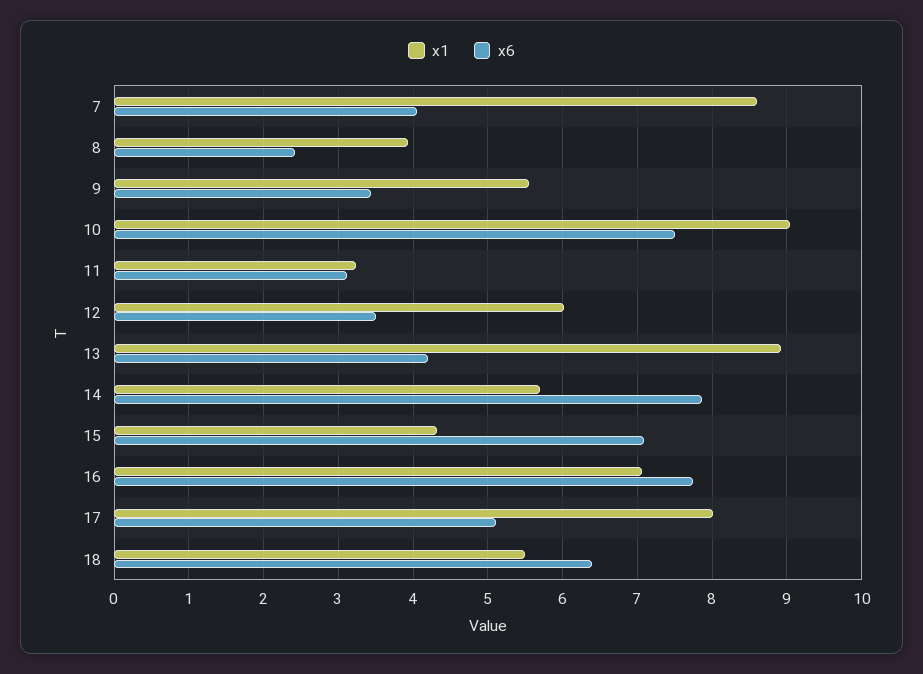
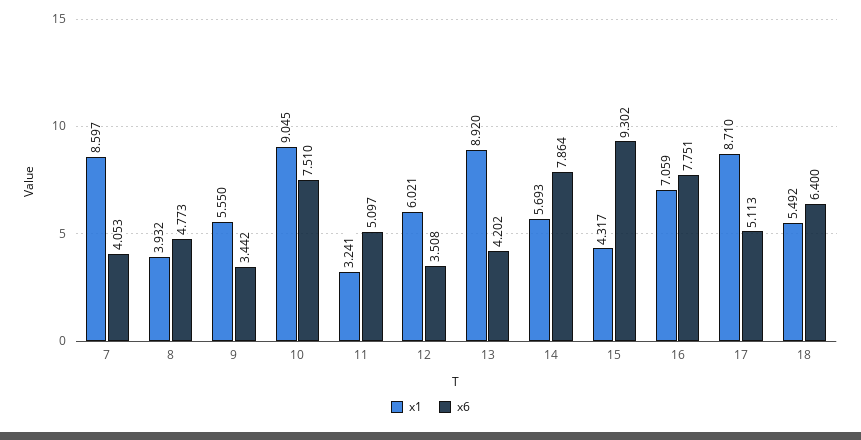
  {
    "x1": {
      "7": 8.597,
      "8": 3.932,
      "9": 5.55,
      "10": 9.045,
      "11": 3.241,
      "12": 6.021,
      "13": 8.92,
      "14": 5.693,
      "15": 4.317,
      "16": 7.059,
-     "17": 8,
+     "17": 8.71,
      "18": 5.492
    },
    "x6": {
      "7": 4.053,
-     "8": 2.4,
+     "8": 4.773,
      "9": 3.442,
      "10": 7.51,
-     "11": 3.1,
+     "11": 5.097,
      "12": 3.508,
      "13": 4.202,
      "14": 7.864,
-     "15": 7.1,
+     "15": 9.302,
      "16": 7.751,
      "17": 5.113,
      "18": 6.4
    }
  }

